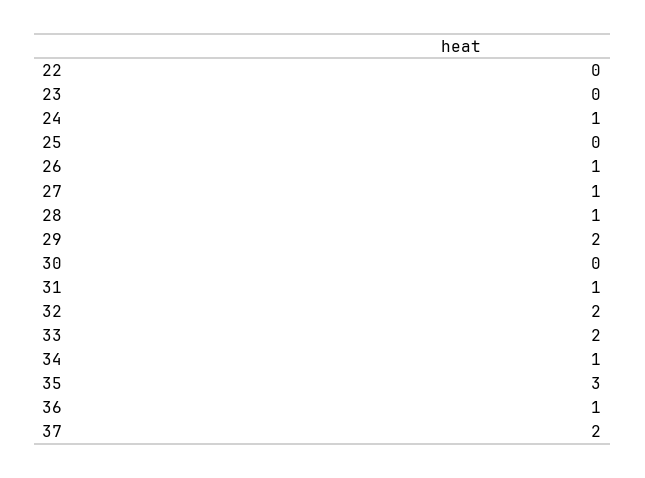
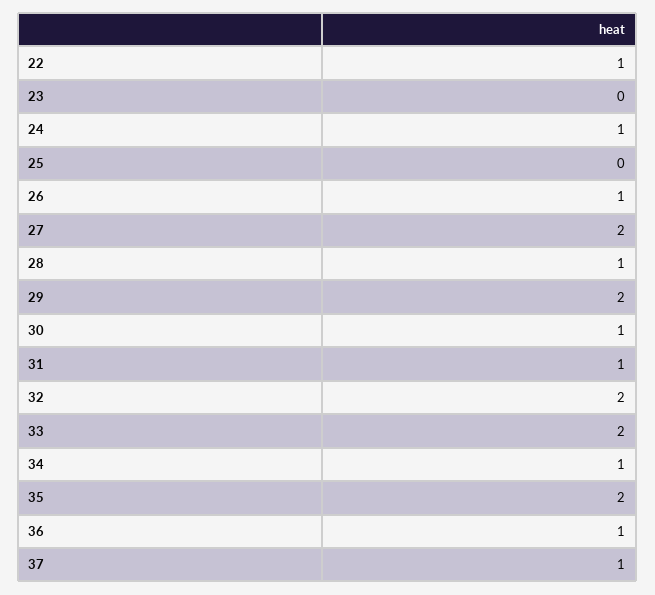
  {
-   "22": 0,
+   "22": 1,
    "23": 0,
    "24": 1,
    "25": 0,
    "26": 1,
-   "27": 1,
+   "27": 2,
    "28": 1,
    "29": 2,
-   "30": 0,
+   "30": 1,
    "31": 1,
    "32": 2,
    "33": 2,
    "34": 1,
-   "35": 3,
+   "35": 2,
    "36": 1,
-   "37": 2
+   "37": 1
  }

